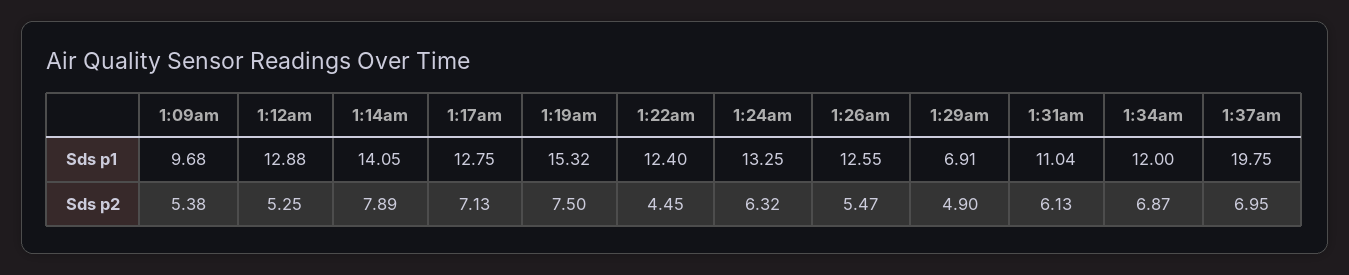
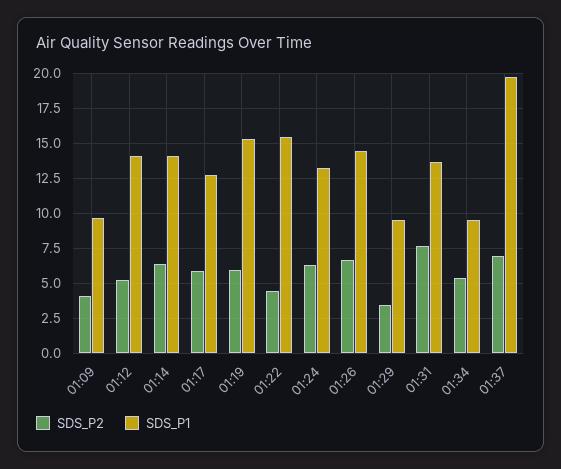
  {
    "Sds p1": {
      "1:09am": 9.68,
-     "1:12am": 12.88,
+     "1:12am": 14,
      "1:14am": 14.05,
      "1:17am": 12.75,
      "1:19am": 15.32,
-     "1:22am": 12.4,
+     "1:22am": 15.5,
      "1:24am": 13.25,
-     "1:26am": 12.55,
+     "1:26am": 14.5,
-     "1:29am": 6.91,
+     "1:29am": 9.5,
-     "1:31am": 11.04,
+     "1:31am": 13.5,
-     "1:34am": 12,
+     "1:34am": 9.5,
      "1:37am": 19.75
    },
    "Sds p2": {
-     "1:09am": 5.38,
+     "1:09am": 4,
      "1:12am": 5.25,
-     "1:14am": 7.89,
+     "1:14am": 6.5,
-     "1:17am": 7.13,
+     "1:17am": 6,
-     "1:19am": 7.5,
+     "1:19am": 6,
      "1:22am": 4.45,
      "1:24am": 6.32,
-     "1:26am": 5.47,
+     "1:26am": 6.5,
-     "1:29am": 4.9,
+     "1:29am": 3.5,
-     "1:31am": 6.13,
+     "1:31am": 7.5,
-     "1:34am": 6.87,
+     "1:34am": 5.5,
      "1:37am": 6.95
    }
  }

